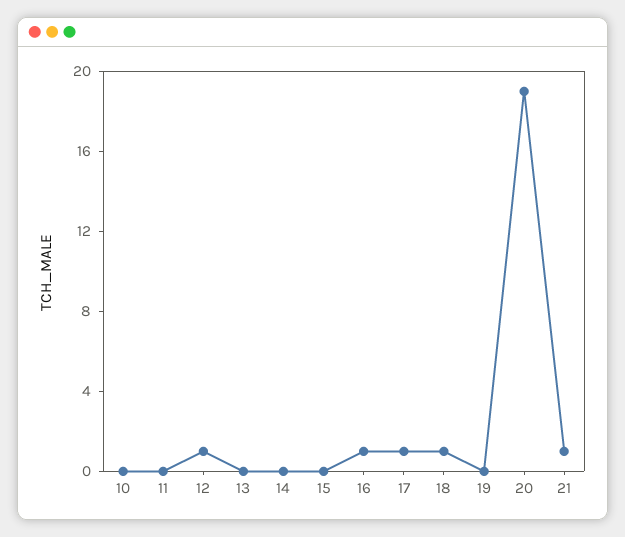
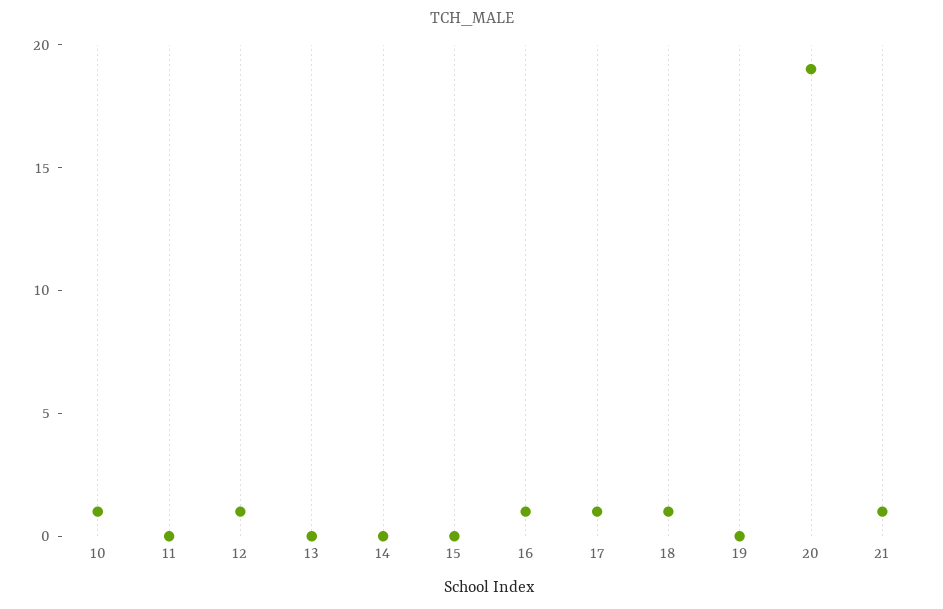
  {
-   "10": 0,
+   "10": 1,
    "11": 0,
    "12": 1,
    "13": 0,
    "14": 0,
    "15": 0,
    "16": 1,
    "17": 1,
    "18": 1,
    "19": 0,
    "20": 19,
    "21": 1
  }

